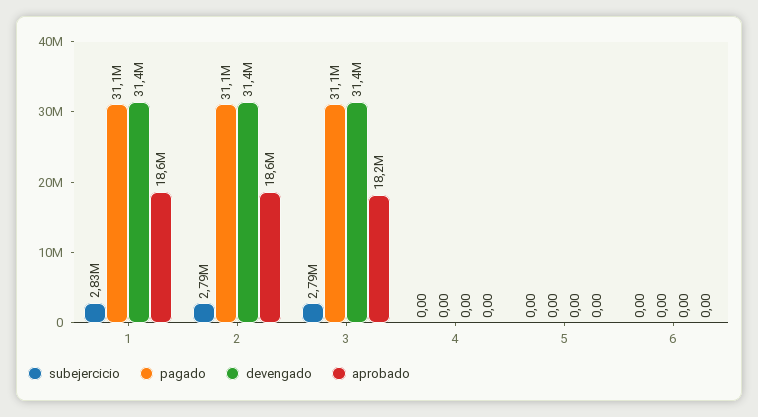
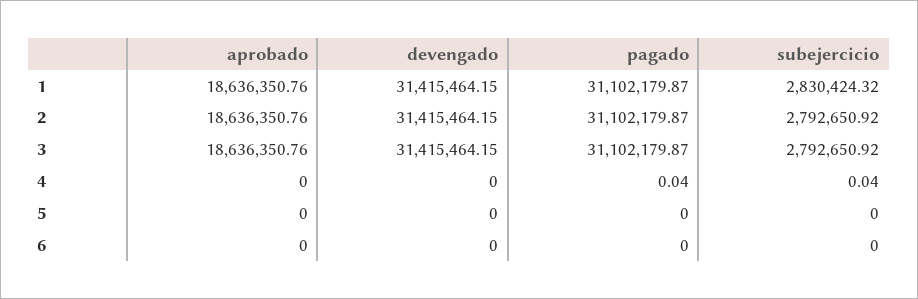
  {
    "subejercicio": {
      "1": 2830424.32,
      "2": 2792650.92,
      "3": 2792650.92,
-     "4": 0,
+     "4": 0.04,
      "5": 0,
      "6": 0
    },
    "pagado": {
      "1": 31102179.87,
      "2": 31102179.87,
      "3": 31102179.87,
-     "4": 0,
+     "4": 0.04,
      "5": 0,
      "6": 0
    },
    "devengado": {
      "1": 31415464.15,
      "2": 31415464.15,
      "3": 31415464.15,
      "4": 0,
      "5": 0,
      "6": 0
    },
    "aprobado": {
      "1": 18636350.76,
      "2": 18636350.76,
-     "3": 18200000,
+     "3": 18636350.76,
      "4": 0,
      "5": 0,
      "6": 0
    }
  }

